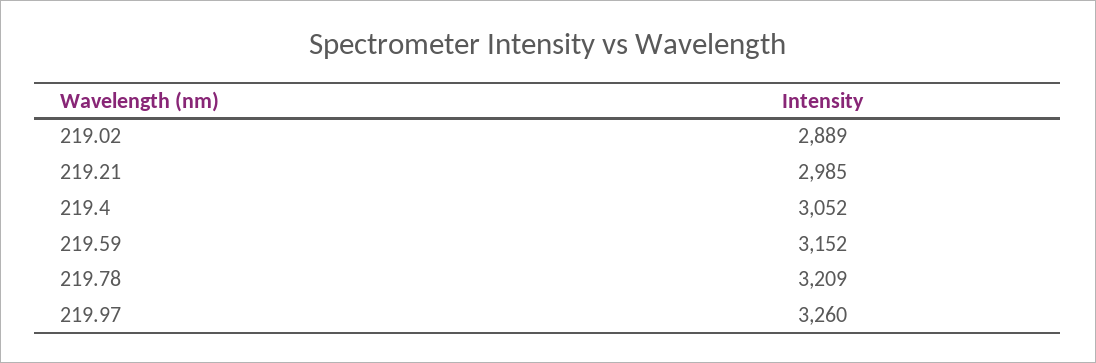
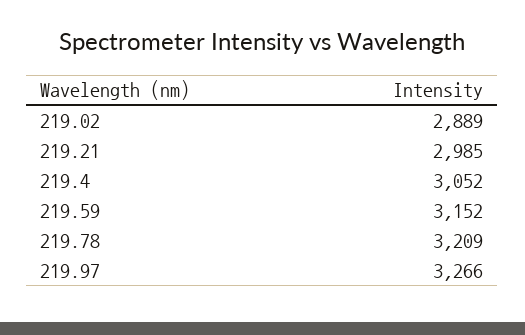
  {
    "219.02": 2889,
    "219.21": 2985,
    "219.4": 3052,
    "219.59": 3152,
    "219.78": 3209,
-   "219.97": 3260
+   "219.97": 3266
  }

